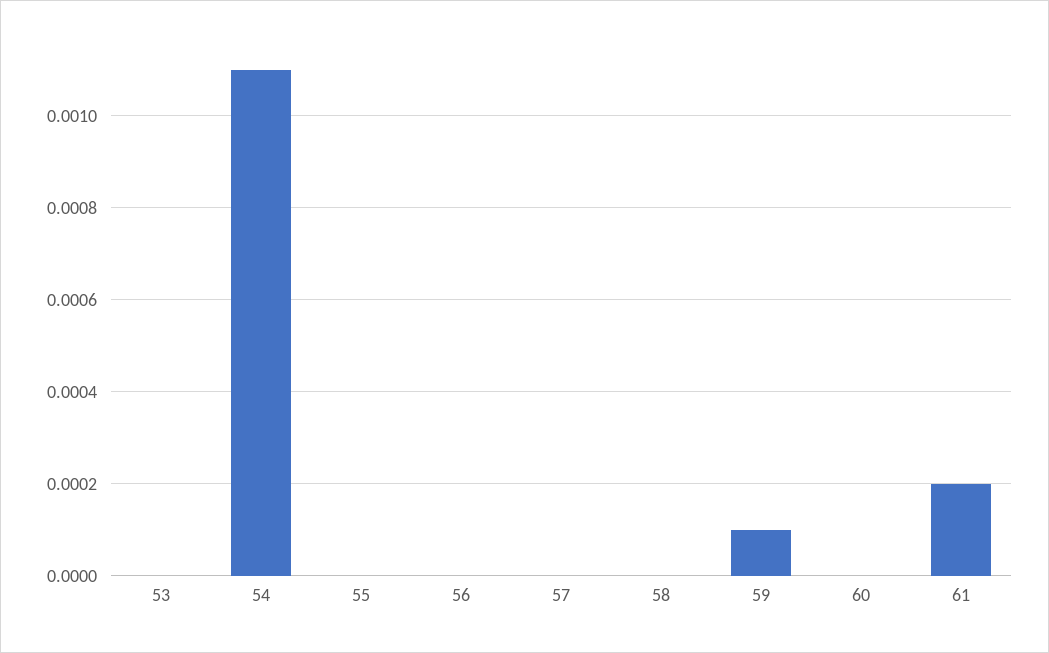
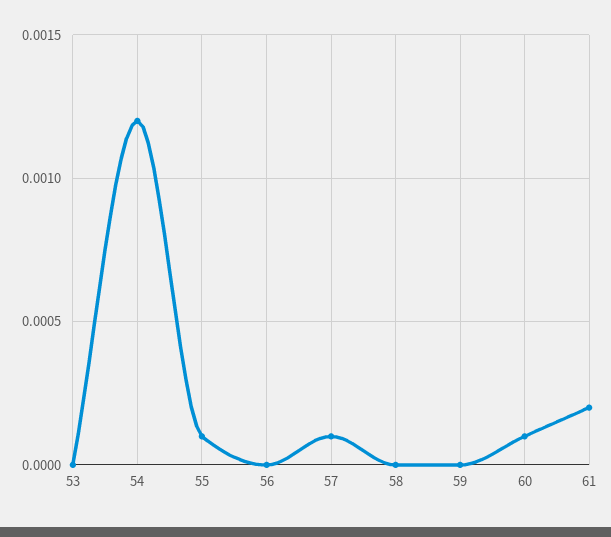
  {
    "53": 0,
-   "54": 0.0011,
+   "54": 0.0012,
-   "55": 0,
+   "55": 0.0001,
    "56": 0,
-   "57": 0,
+   "57": 0.0001,
    "58": 0,
-   "59": 0.0001,
+   "59": 0,
-   "60": 0,
+   "60": 0.0001,
    "61": 0.0002
  }

